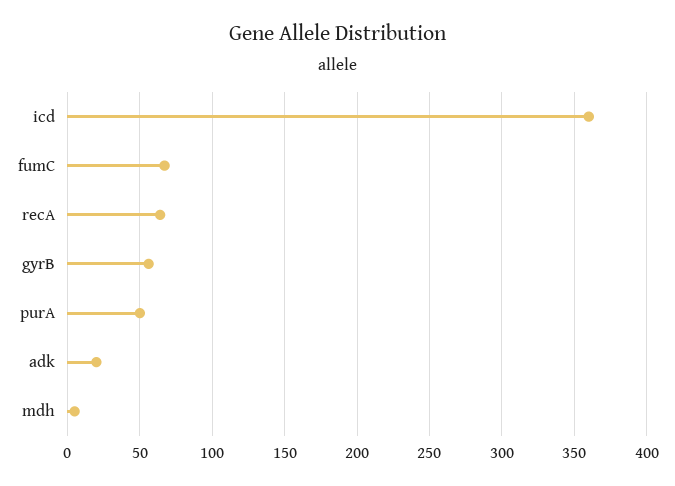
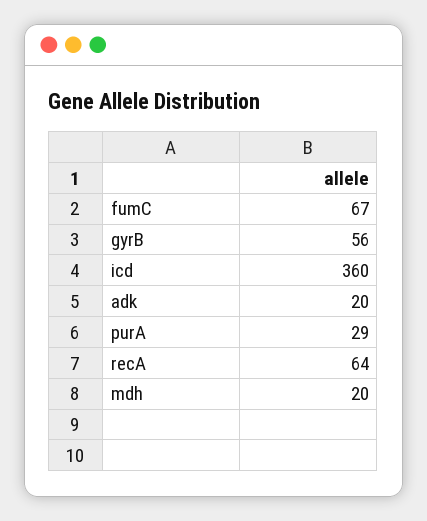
  {
    "icd": 360,
    "fumC": 67,
    "recA": 64,
    "gyrB": 56,
-   "purA": 50,
+   "purA": 29,
    "adk": 20,
-   "mdh": 5
+   "mdh": 20
  }

